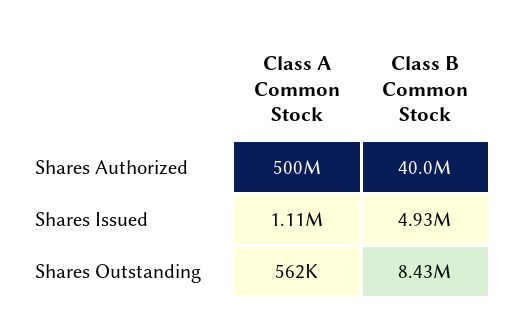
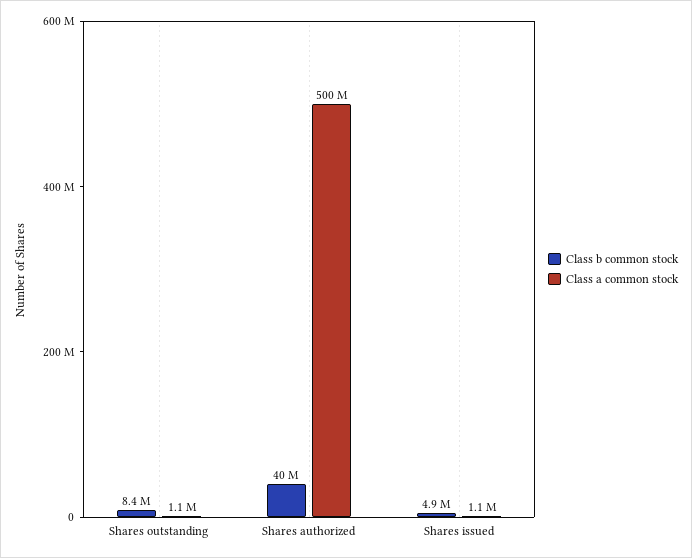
  {
    "Class A Common Stock": {
      "Shares Authorized": 500000000,
      "Shares Issued": 1110000,
-     "Shares Outstanding": 562000
+     "Shares Outstanding": 1100000
    },
    "Class B Common Stock": {
      "Shares Authorized": 40000000,
      "Shares Issued": 4930000,
      "Shares Outstanding": 8430000
    }
  }

